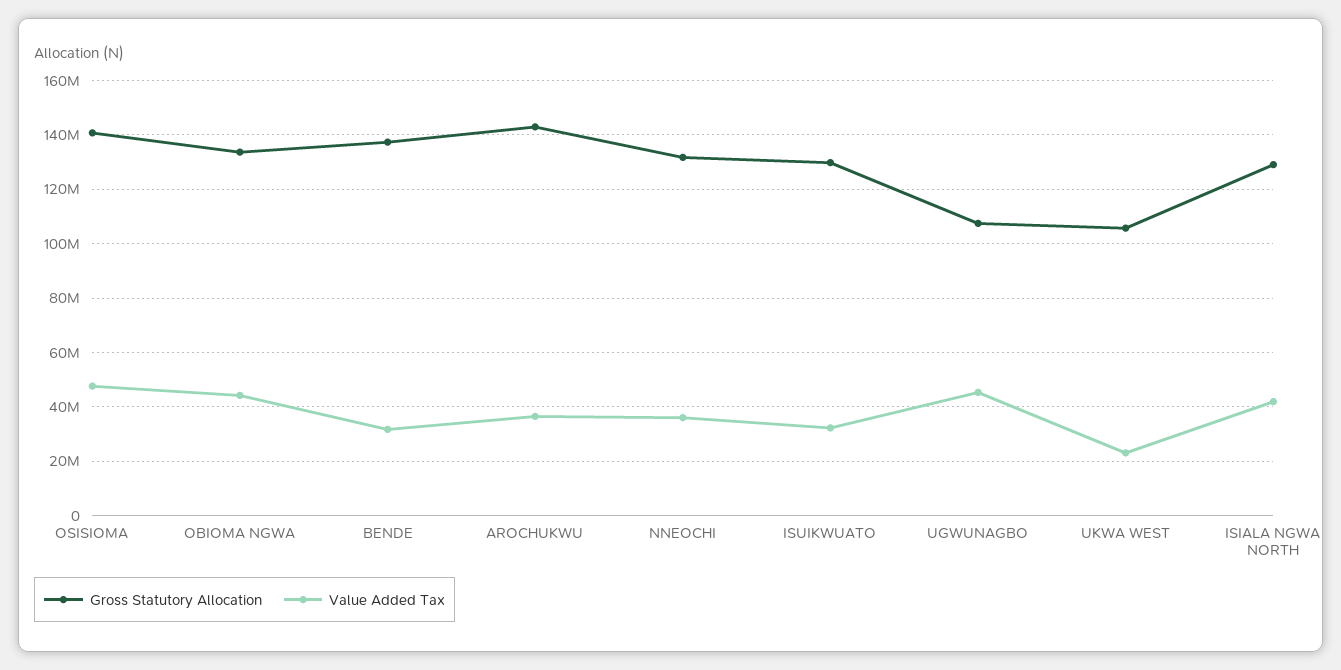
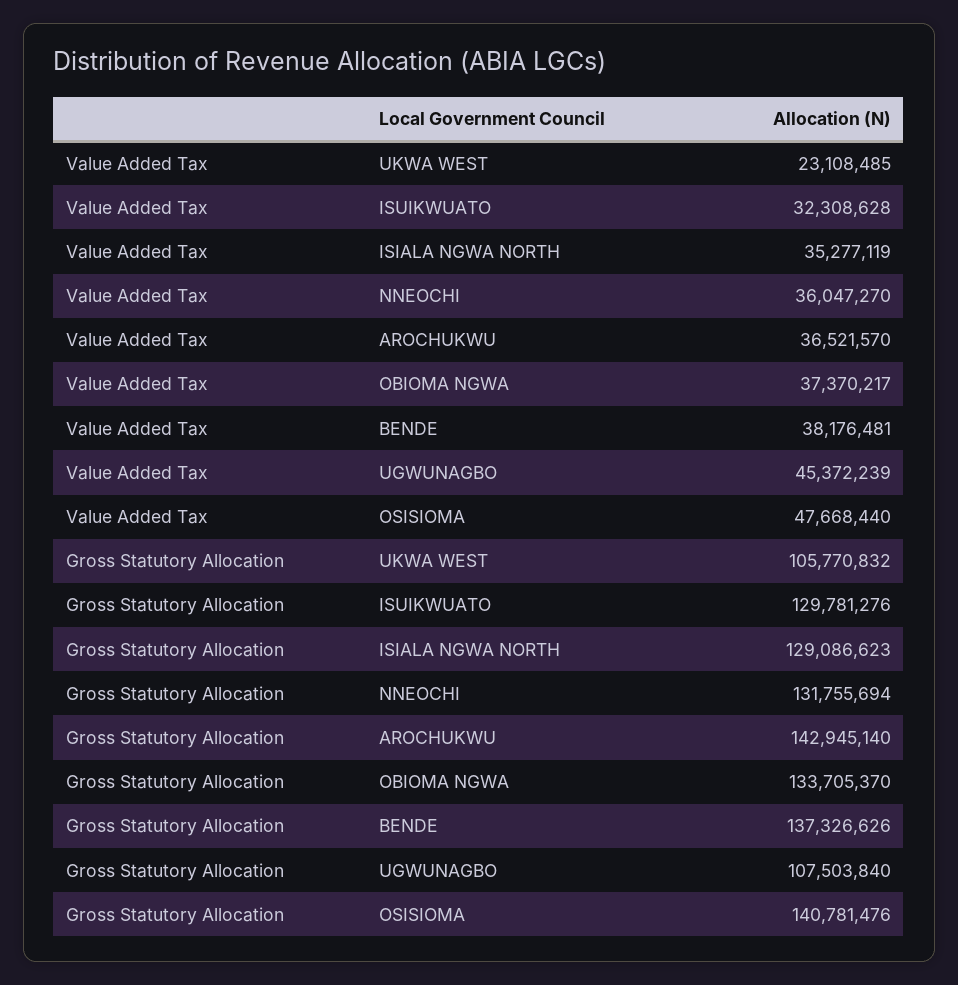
  {
    "Gross Statutory Allocation": {
      "OSISIOMA": 140781476,
      "OBIOMA NGWA": 133705370,
      "BENDE": 137326626,
      "AROCHUKWU": 142945140,
      "NNEOCHI": 131755694,
      "ISUIKWUATO": 129781276,
      "UGWUNAGBO": 107503840,
      "UKWA WEST": 105770832,
      "ISIALA NGWA NORTH": 129086623
    },
    "Value Added Tax": {
      "OSISIOMA": 47668440,
-     "OBIOMA NGWA": 45000000,
+     "OBIOMA NGWA": 37370217,
-     "BENDE": 32500000,
+     "BENDE": 38176481,
      "AROCHUKWU": 36521570,
      "NNEOCHI": 36047270,
      "ISUIKWUATO": 32308628,
      "UGWUNAGBO": 45372239,
      "UKWA WEST": 23108485,
-     "ISIALA NGWA NORTH": 42500000
+     "ISIALA NGWA NORTH": 35277119
    }
  }

